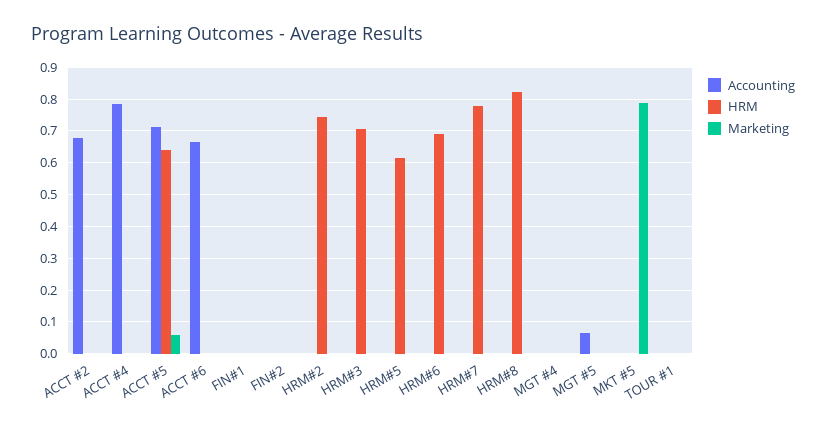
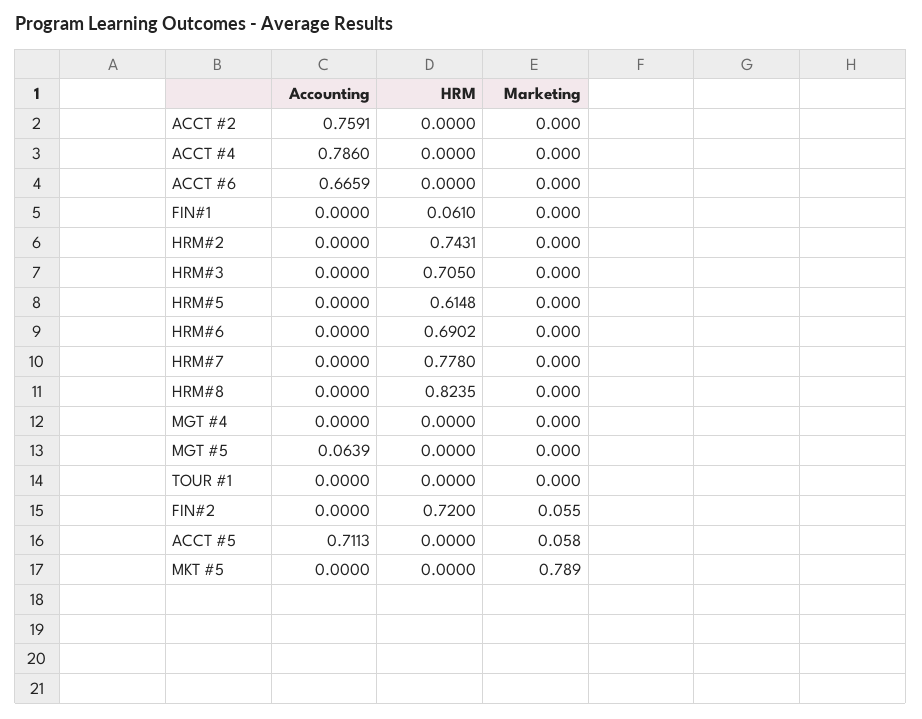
  {
    "Accounting": {
-     "ACCT #2": 0.68,
+     "ACCT #2": 0.7591,
      "ACCT #4": 0.786,
      "ACCT #5": 0.7113,
      "ACCT #6": 0.6659,
      "FIN#1": 0,
      "FIN#2": 0,
      "HRM#2": 0,
      "HRM#3": 0,
      "HRM#5": 0,
      "HRM#6": 0,
      "HRM#7": 0,
      "HRM#8": 0,
      "MGT #4": 0,
      "MGT #5": 0.0639,
      "MKT #5": 0,
      "TOUR #1": 0
    },
    "HRM": {
      "ACCT #2": 0,
      "ACCT #4": 0,
-     "ACCT #5": 0.64,
+     "ACCT #5": 0,
      "ACCT #6": 0,
-     "FIN#1": 0,
+     "FIN#1": 0.061,
-     "FIN#2": 0,
+     "FIN#2": 0.72,
      "HRM#2": 0.7431,
      "HRM#3": 0.705,
      "HRM#5": 0.6148,
      "HRM#6": 0.6902,
      "HRM#7": 0.778,
      "HRM#8": 0.8235,
      "MGT #4": 0,
      "MGT #5": 0,
      "MKT #5": 0,
      "TOUR #1": 0
    },
    "Marketing": {
      "ACCT #2": 0,
      "ACCT #4": 0,
      "ACCT #5": 0.058,
      "ACCT #6": 0,
      "FIN#1": 0,
-     "FIN#2": 0,
+     "FIN#2": 0.055,
      "HRM#2": 0,
      "HRM#3": 0,
      "HRM#5": 0,
      "HRM#6": 0,
      "HRM#7": 0,
      "HRM#8": 0,
      "MGT #4": 0,
      "MGT #5": 0,
      "MKT #5": 0.789,
      "TOUR #1": 0
    }
  }

